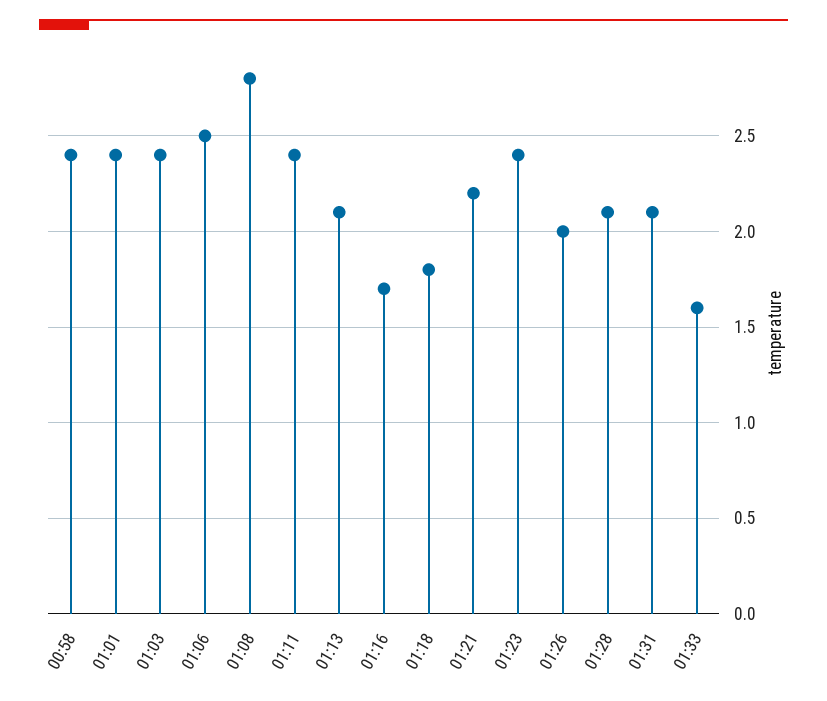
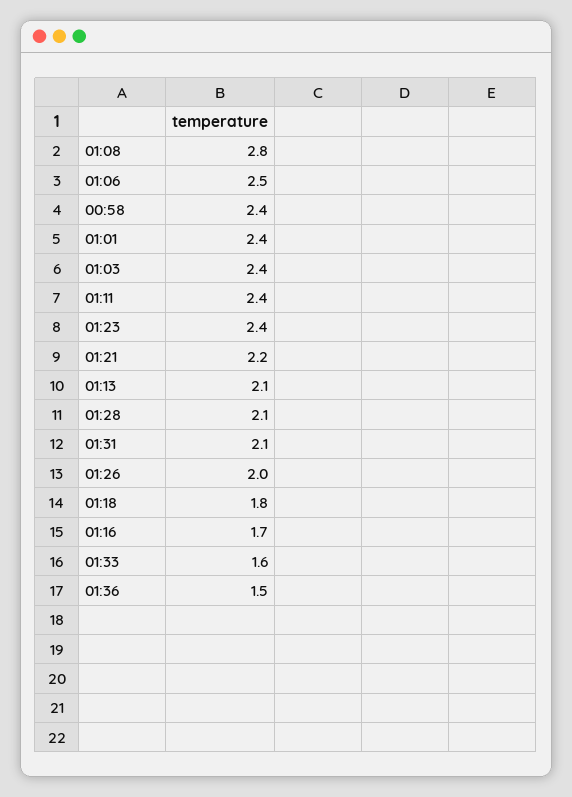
  {
    "00:58": 2.4,
    "01:01": 2.4,
    "01:03": 2.4,
    "01:06": 2.5,
    "01:08": 2.8,
    "01:11": 2.4,
    "01:13": 2.1,
    "01:16": 1.7,
    "01:18": 1.8,
    "01:21": 2.2,
    "01:23": 2.4,
    "01:26": 2,
    "01:28": 2.1,
    "01:31": 2.1,
-   "01:33": 1.6
+   "01:33": 1.6,
+   "01:36": 1.5
  }

